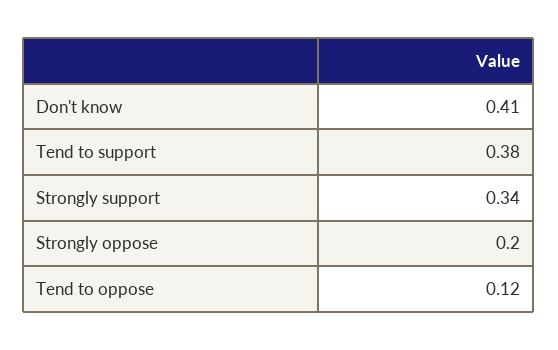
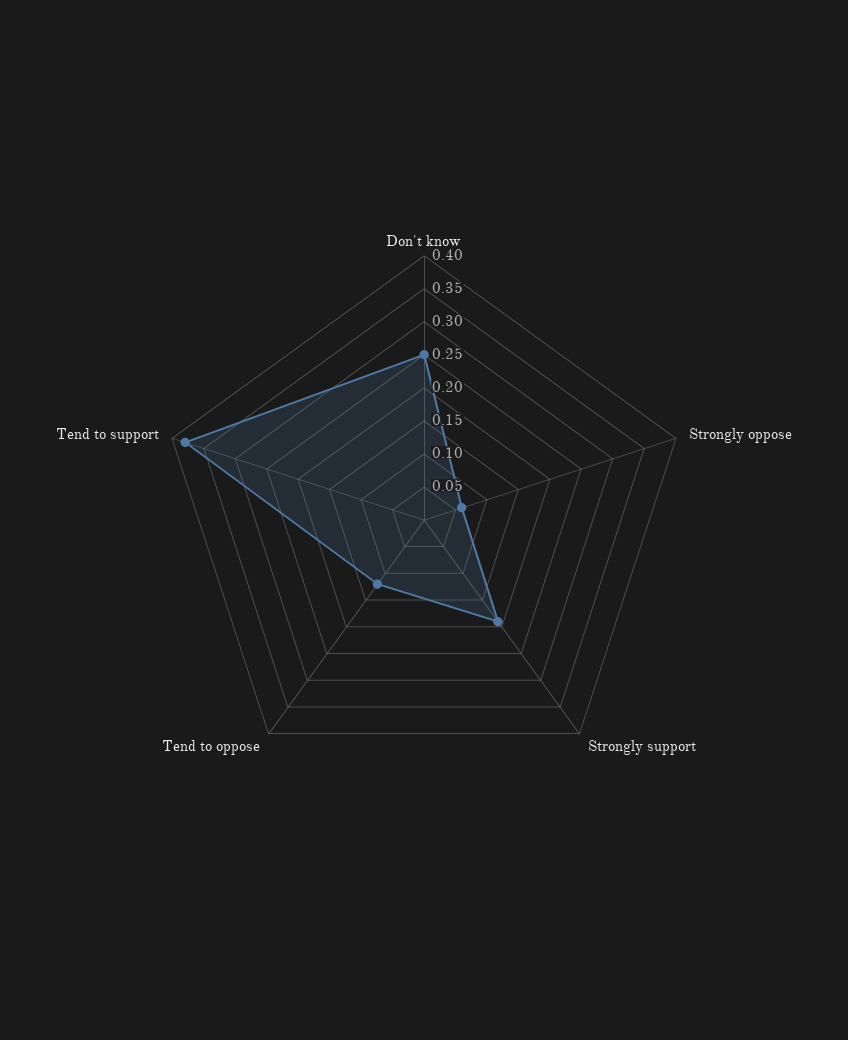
  {
-   "Don't know": 0.41,
+   "Don't know": 0.25,
    "Tend to support": 0.38,
-   "Strongly support": 0.34,
+   "Strongly support": 0.2,
-   "Strongly oppose": 0.2,
+   "Strongly oppose": 0.05,
    "Tend to oppose": 0.12
  }

